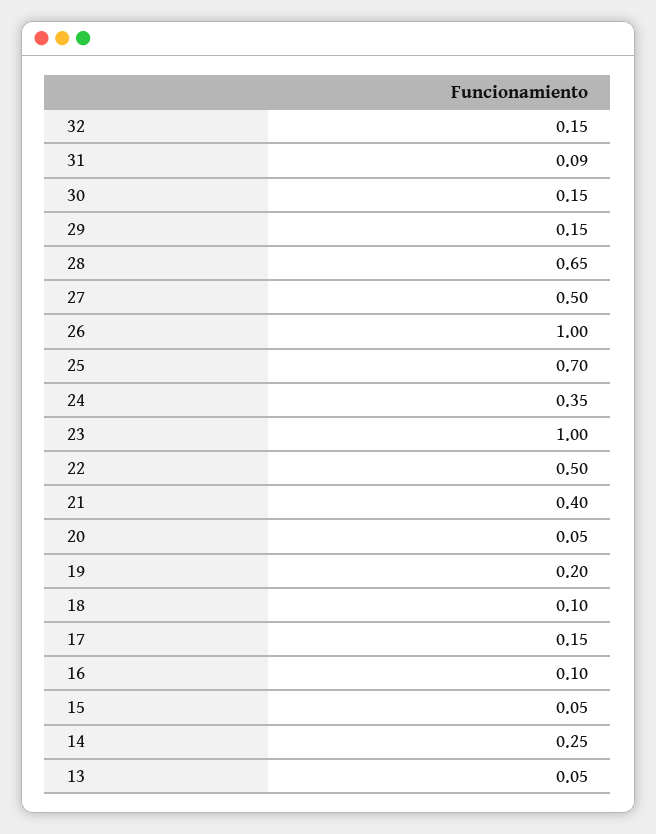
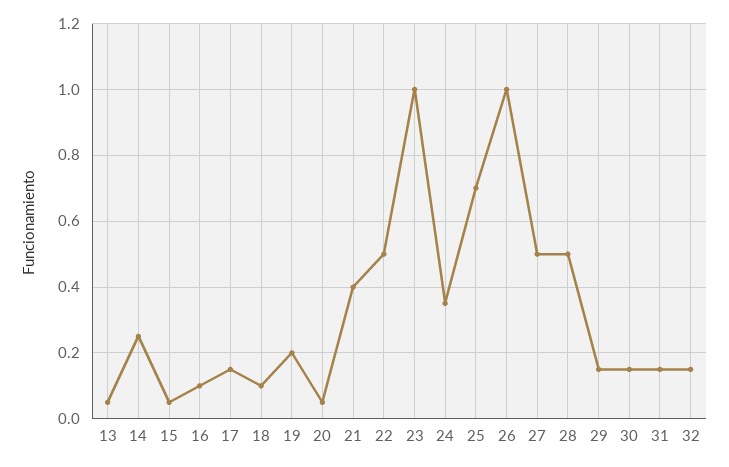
  {
    "32": 0.15,
-   "31": 0.09,
+   "31": 0.15,
    "30": 0.15,
    "29": 0.15,
-   "28": 0.65,
+   "28": 0.5,
    "27": 0.5,
    "26": 1,
    "25": 0.7,
    "24": 0.35,
    "23": 1,
    "22": 0.5,
    "21": 0.4,
    "20": 0.05,
    "19": 0.2,
    "18": 0.1,
    "17": 0.15,
    "16": 0.1,
    "15": 0.05,
    "14": 0.25,
    "13": 0.05
  }

